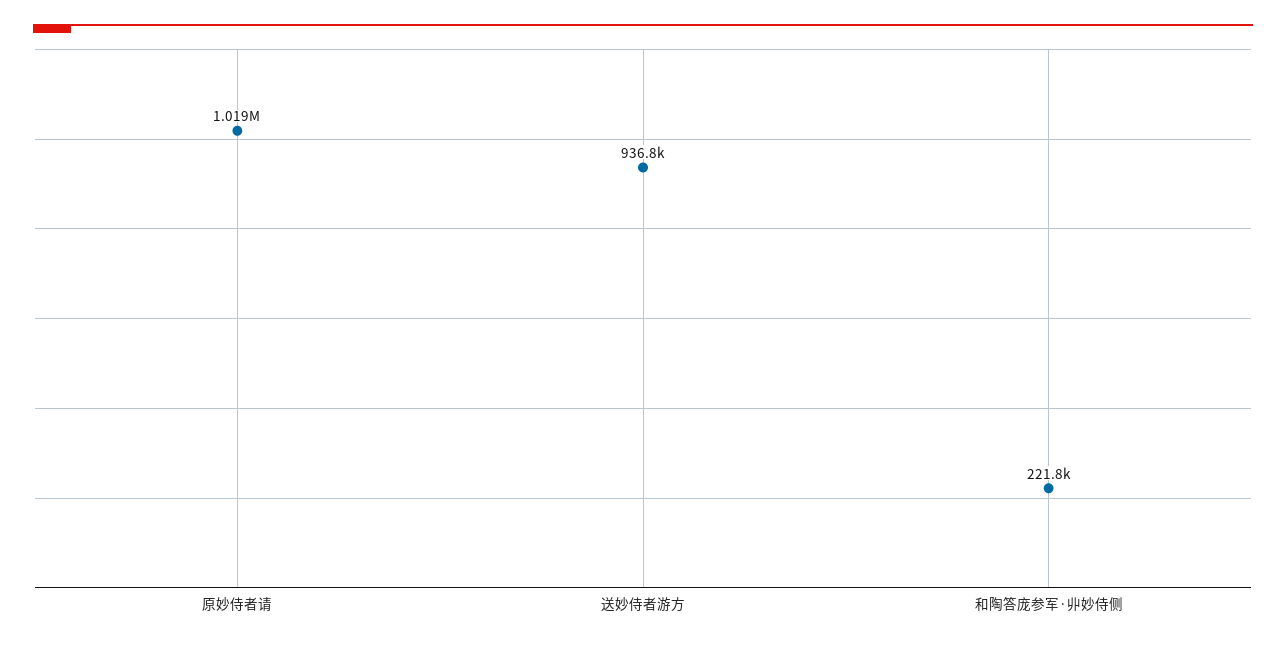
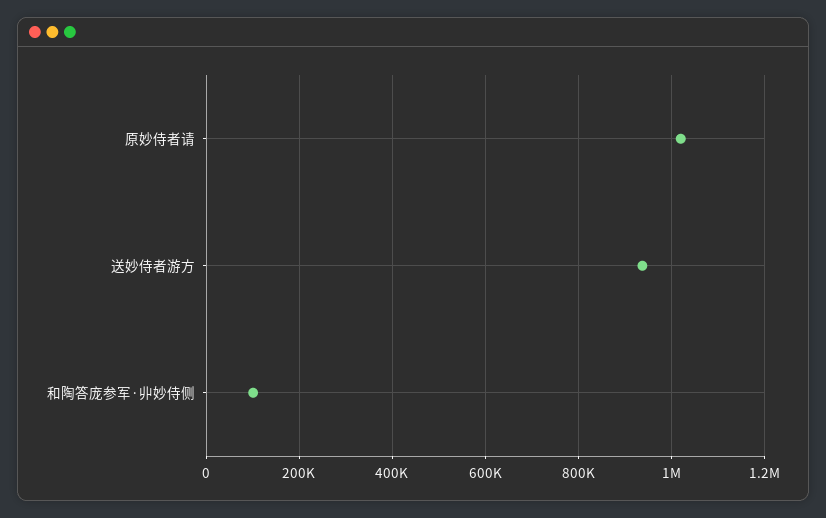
  {
    "原妙侍者请": 1019000,
    "送妙侍者游方": 936800,
-   "和陶答庞参军·丱妙侍侧": 221800
+   "和陶答庞参军·丱妙侍侧": 100000
  }

